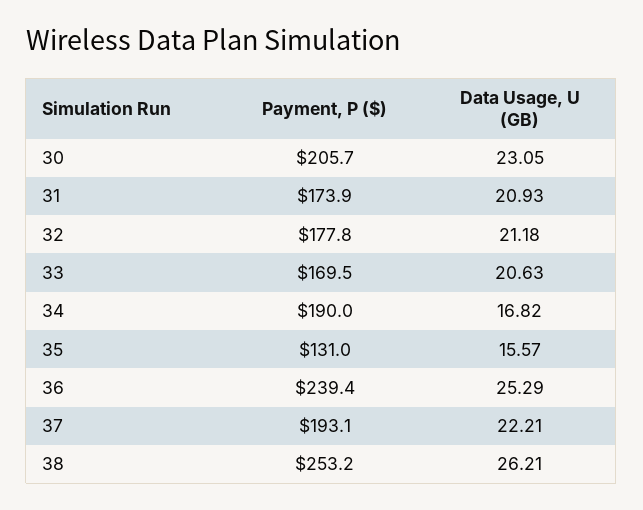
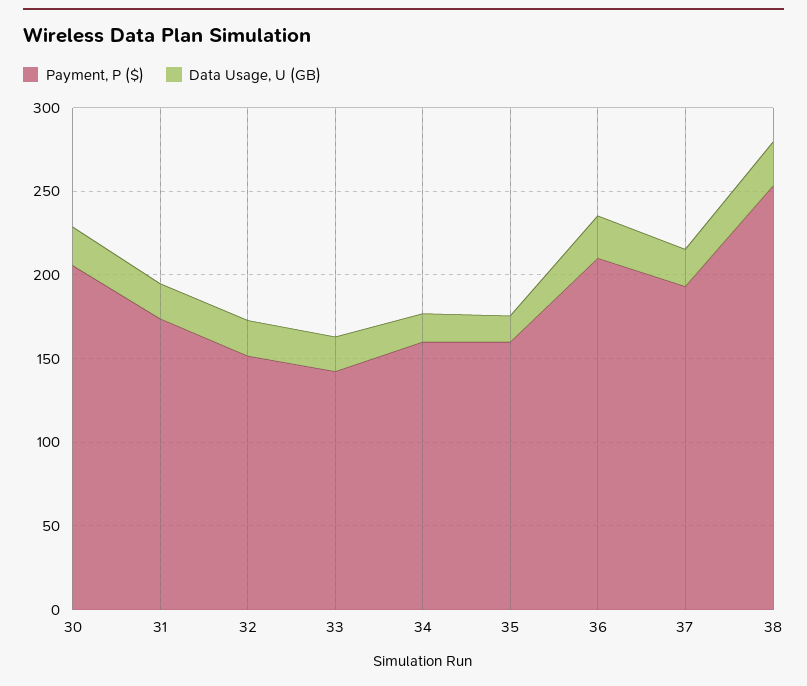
  {
    "Payment, P ($)": {
      "30": 205.7,
      "31": 173.9,
-     "32": 177.8,
+     "32": 150,
-     "33": 169.5,
+     "33": 140,
-     "34": 190,
+     "34": 160,
-     "35": 131,
+     "35": 160,
-     "36": 239.4,
+     "36": 210,
      "37": 193.1,
      "38": 253.2
    },
    "Data Usage, U (GB)": {
      "30": 23.05,
      "31": 20.93,
      "32": 21.18,
      "33": 20.63,
      "34": 16.82,
      "35": 15.57,
      "36": 25.29,
      "37": 22.21,
      "38": 26.21
    }
  }

